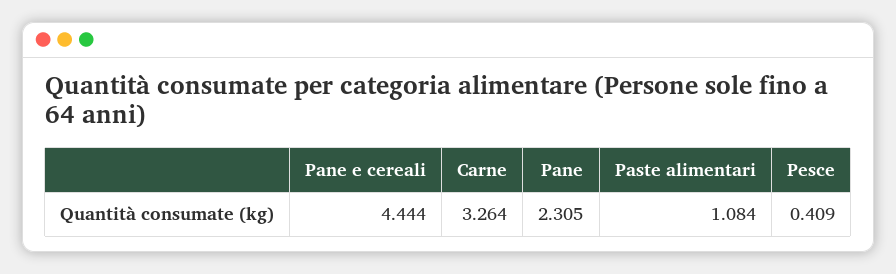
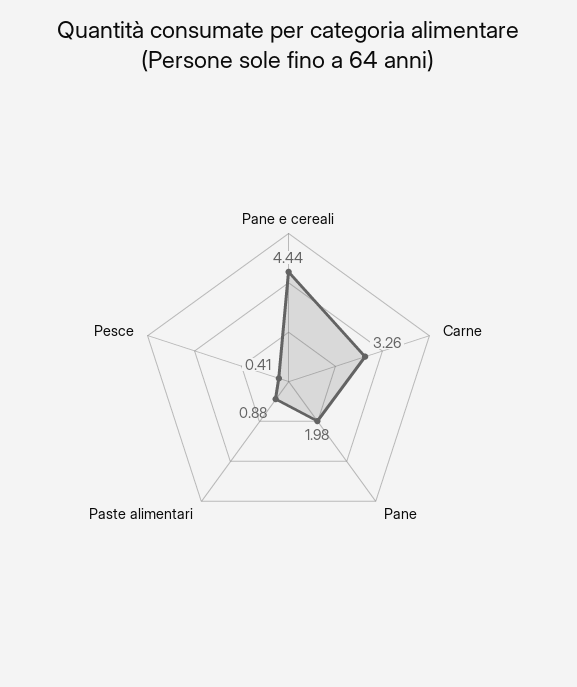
  {
    "Pane e cereali": 4.444,
    "Carne": 3.264,
-   "Pane": 2.305,
+   "Pane": 1.98,
-   "Paste alimentari": 1.084,
+   "Paste alimentari": 0.88,
    "Pesce": 0.409
  }

